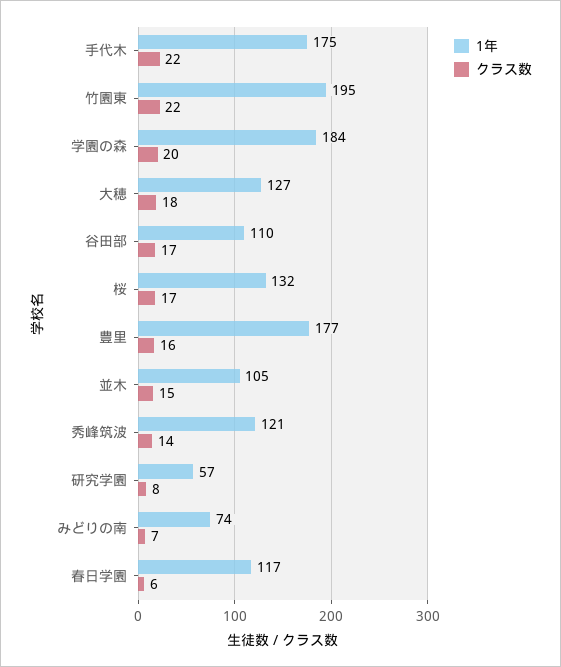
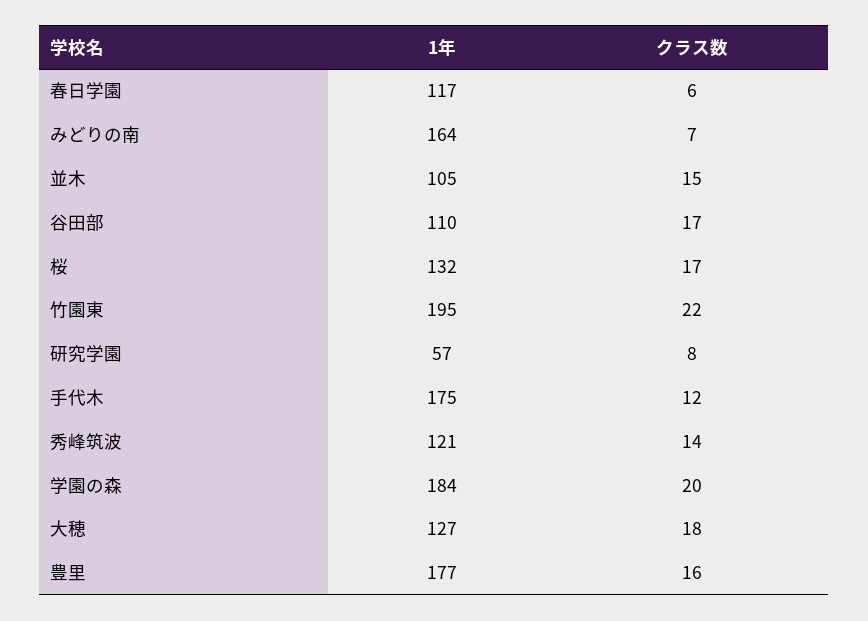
  {
    "1年": {
      "手代木": 175,
      "竹園東": 195,
      "学園の森": 184,
      "大穂": 127,
      "谷田部": 110,
      "桜": 132,
      "豊里": 177,
      "並木": 105,
      "秀峰筑波": 121,
      "研究学園": 57,
-     "みどりの南": 74,
+     "みどりの南": 164,
      "春日学園": 117
    },
    "クラス数": {
-     "手代木": 22,
+     "手代木": 12,
      "竹園東": 22,
      "学園の森": 20,
      "大穂": 18,
      "谷田部": 17,
      "桜": 17,
      "豊里": 16,
      "並木": 15,
      "秀峰筑波": 14,
      "研究学園": 8,
      "みどりの南": 7,
      "春日学園": 6
    }
  }

